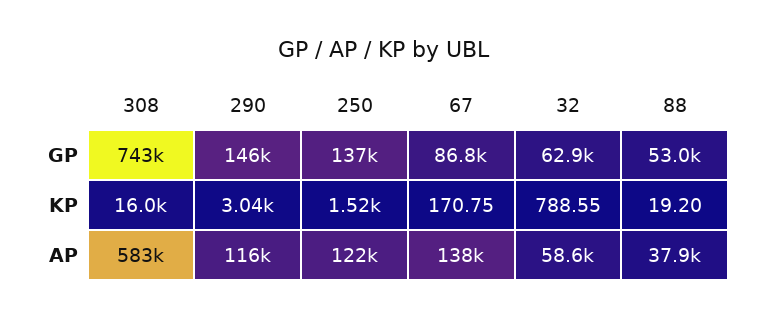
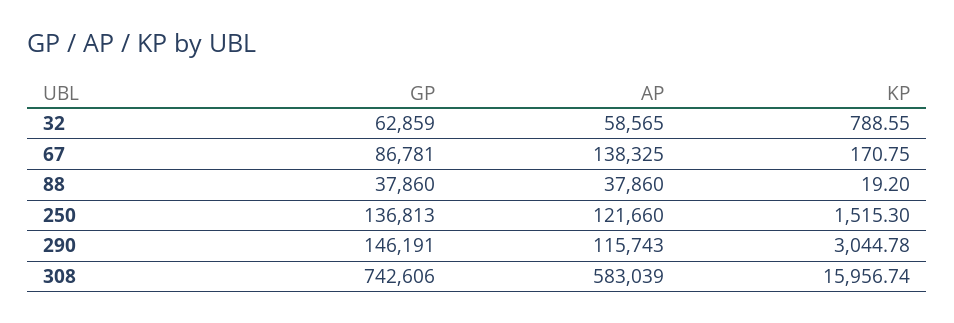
  {
    "308": {
      "GP": 742606,
      "KP": 15956.74,
      "AP": 583039
    },
    "290": {
      "GP": 146191,
      "KP": 3044.78,
      "AP": 115743
    },
    "250": {
      "GP": 136813,
      "KP": 1515.3,
      "AP": 121660
    },
    "67": {
      "GP": 86781,
      "KP": 170.75,
      "AP": 138325
    },
    "32": {
      "GP": 62859,
      "KP": 788.55,
      "AP": 58565
    },
    "88": {
-     "GP": 53000,
+     "GP": 37860,
      "KP": 19.2,
      "AP": 37860
    }
  }

